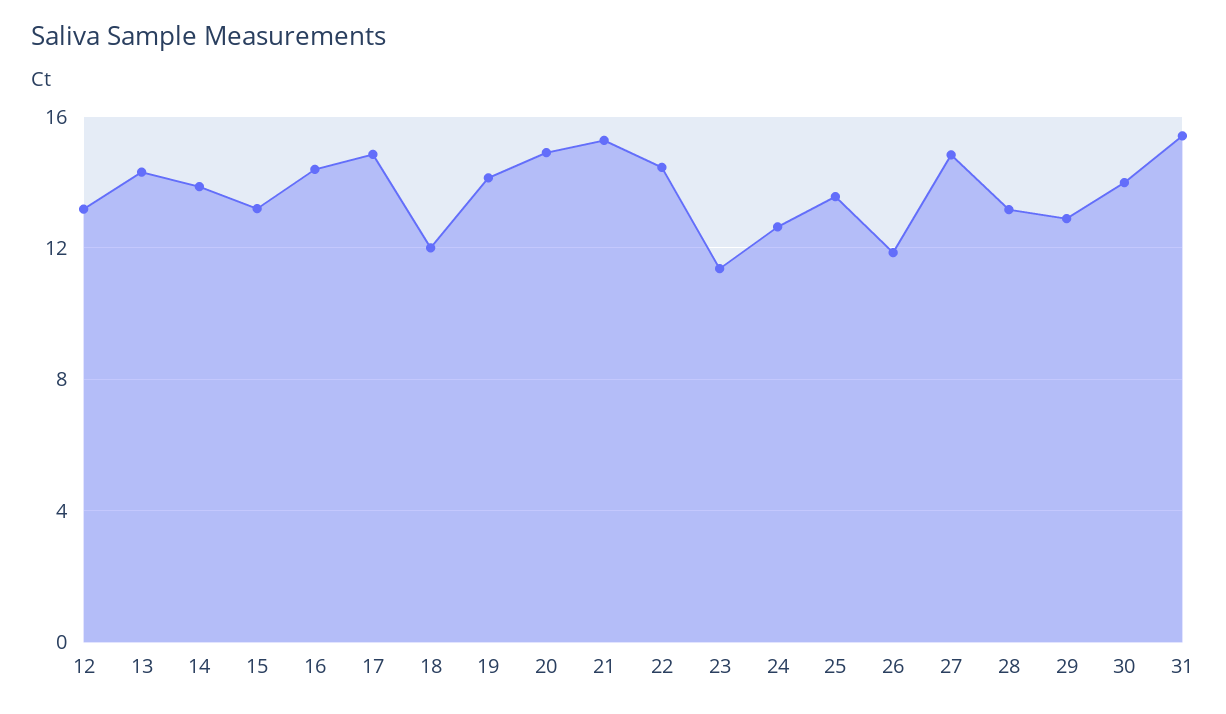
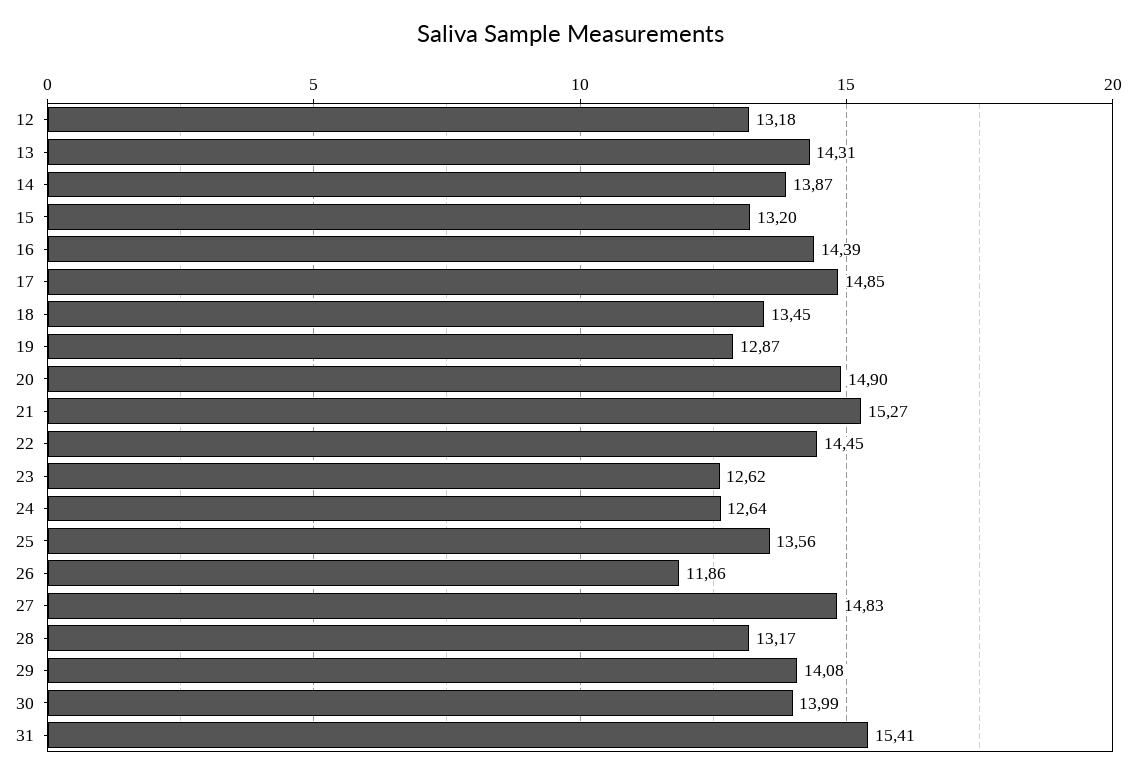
  {
    "12": 13.18,
    "13": 14.31,
    "14": 13.87,
    "15": 13.2,
    "16": 14.39,
    "17": 14.85,
-   "18": 12,
+   "18": 13.45,
-   "19": 14,
+   "19": 12.87,
    "20": 14.9,
    "21": 15.27,
    "22": 14.45,
-   "23": 11.5,
+   "23": 12.62,
    "24": 12.64,
    "25": 13.56,
    "26": 11.86,
    "27": 14.83,
    "28": 13.17,
-   "29": 13,
+   "29": 14.08,
    "30": 13.99,
    "31": 15.41
  }

